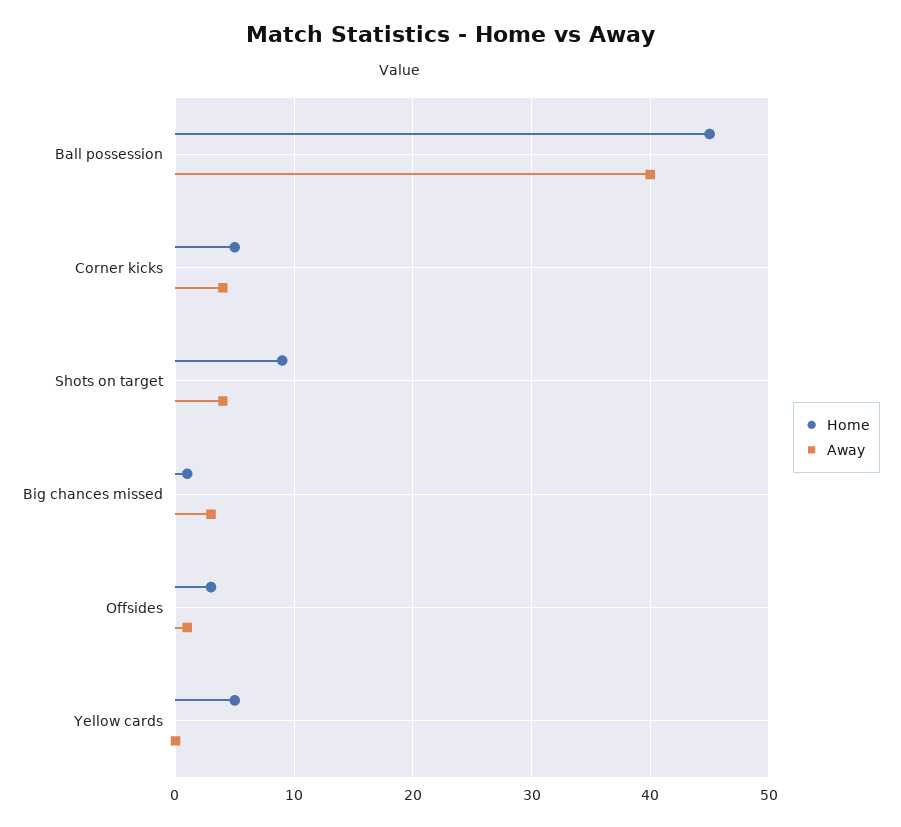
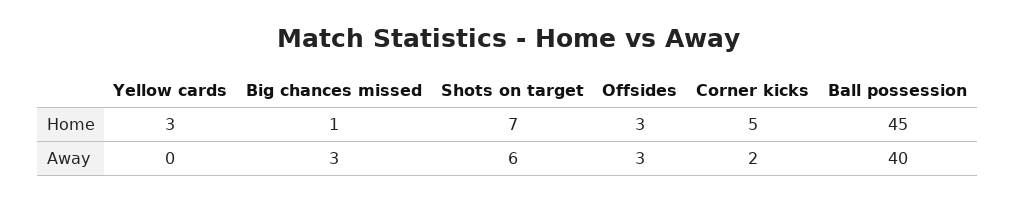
  {
    "Home": {
      "Ball possession": 45,
      "Corner kicks": 5,
-     "Shots on target": 9,
+     "Shots on target": 7,
      "Big chances missed": 1,
      "Offsides": 3,
-     "Yellow cards": 5
+     "Yellow cards": 3
    },
    "Away": {
      "Ball possession": 40,
-     "Corner kicks": 4,
+     "Corner kicks": 2,
-     "Shots on target": 4,
+     "Shots on target": 6,
      "Big chances missed": 3,
-     "Offsides": 1,
+     "Offsides": 3,
      "Yellow cards": 0
    }
  }

